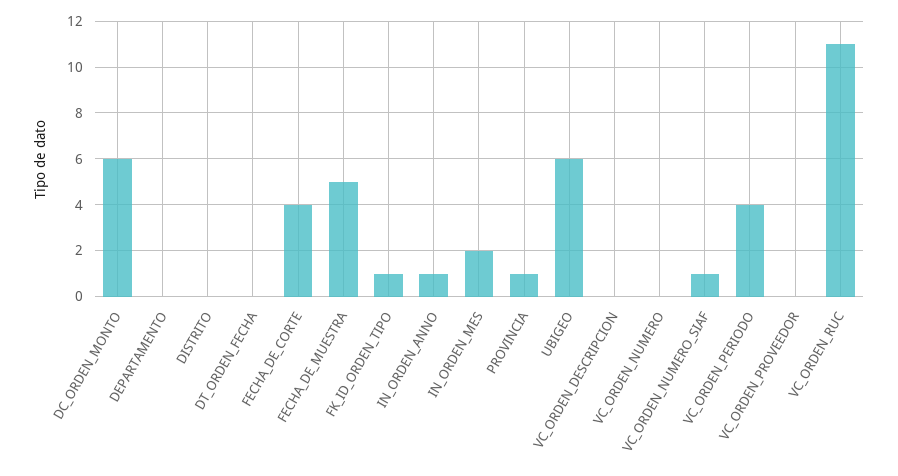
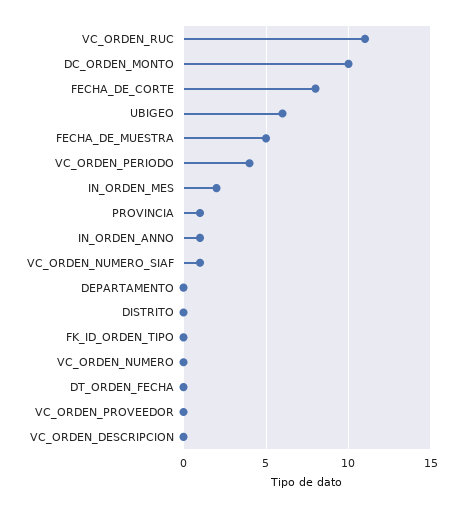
  {
-   "DC_ORDEN_MONTO": 6,
+   "DC_ORDEN_MONTO": 10,
    "DEPARTAMENTO": 0,
    "DISTRITO": 0,
    "DT_ORDEN_FECHA": 0,
-   "FECHA_DE_CORTE": 4,
+   "FECHA_DE_CORTE": 8,
    "FECHA_DE_MUESTRA": 5,
-   "FK_ID_ORDEN_TIPO": 1,
+   "FK_ID_ORDEN_TIPO": 0,
    "IN_ORDEN_ANNO": 1,
    "IN_ORDEN_MES": 2,
    "PROVINCIA": 1,
    "UBIGEO": 6,
    "VC_ORDEN_DESCRIPCION": 0,
    "VC_ORDEN_NUMERO": 0,
    "VC_ORDEN_NUMERO_SIAF": 1,
    "VC_ORDEN_PERIODO": 4,
    "VC_ORDEN_PROVEEDOR": 0,
    "VC_ORDEN_RUC": 11
  }

